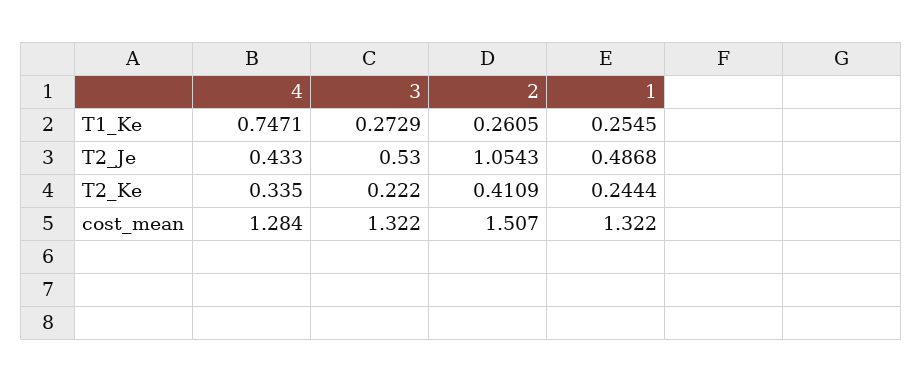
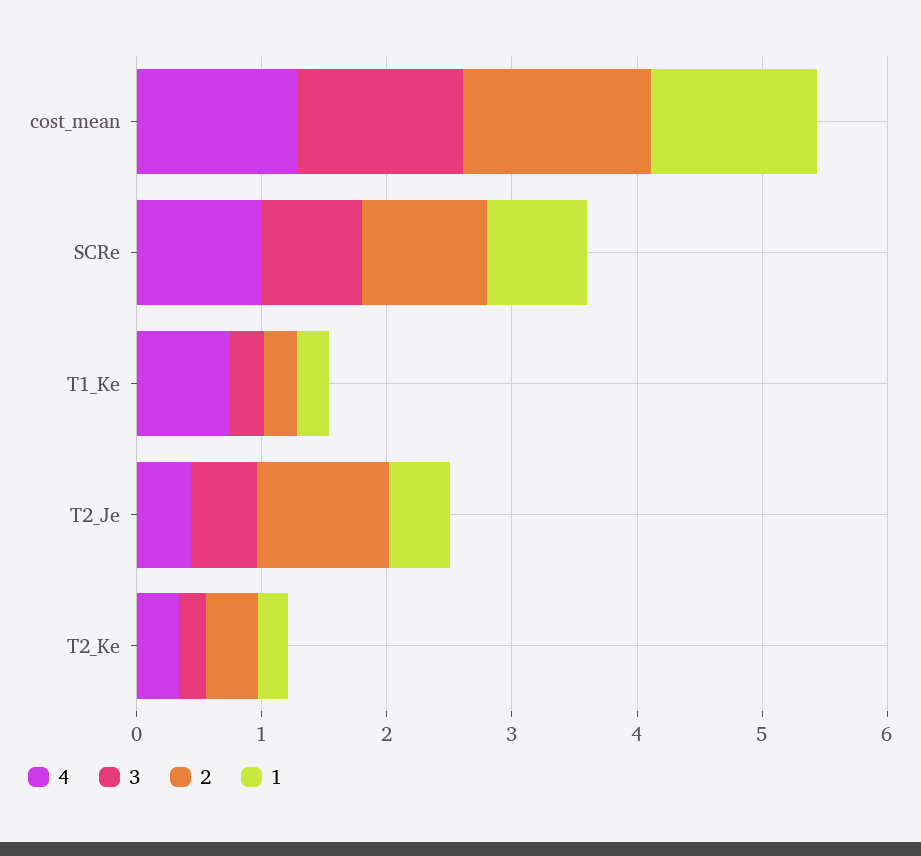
  {
    "4": {
      "T1_Ke": 0.7471,
      "T2_Je": 0.433,
      "T2_Ke": 0.335,
-     "cost_mean": 1.284
+     "cost_mean": 1.284,
+     "SCRe": 1
    },
    "3": {
      "T1_Ke": 0.2729,
      "T2_Je": 0.53,
      "T2_Ke": 0.222,
-     "cost_mean": 1.322
+     "cost_mean": 1.322,
+     "SCRe": 0.8
    },
    "2": {
      "T1_Ke": 0.2605,
      "T2_Je": 1.0543,
      "T2_Ke": 0.4109,
-     "cost_mean": 1.507
+     "cost_mean": 1.507,
+     "SCRe": 1
    },
    "1": {
      "T1_Ke": 0.2545,
      "T2_Je": 0.4868,
      "T2_Ke": 0.2444,
-     "cost_mean": 1.322
+     "cost_mean": 1.322,
+     "SCRe": 0.8
    }
  }

